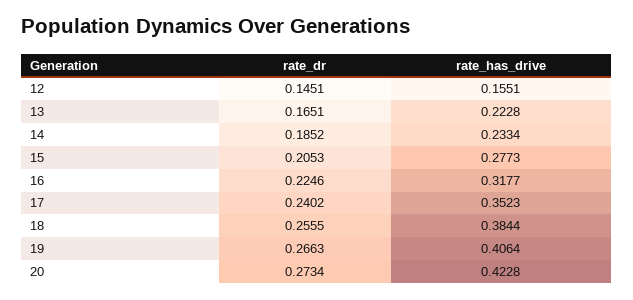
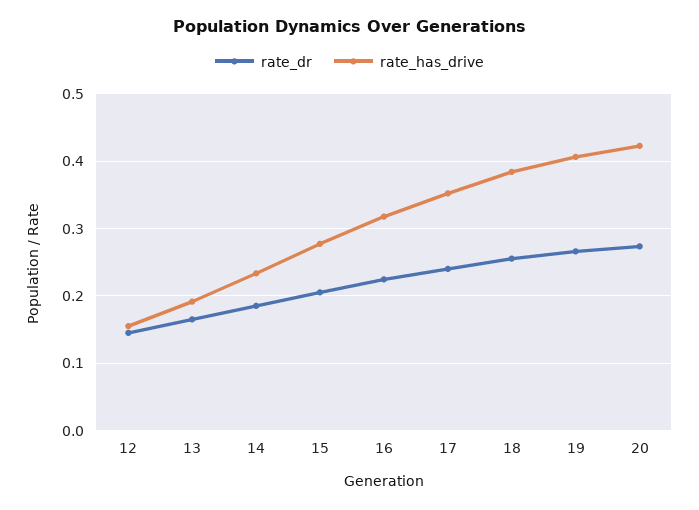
  {
    "rate_dr": {
      "12": 0.1451,
      "13": 0.1651,
      "14": 0.1852,
      "15": 0.2053,
      "16": 0.2246,
      "17": 0.2402,
      "18": 0.2555,
      "19": 0.2663,
      "20": 0.2734
    },
    "rate_has_drive": {
      "12": 0.1551,
-     "13": 0.2228,
+     "13": 0.19,
      "14": 0.2334,
      "15": 0.2773,
      "16": 0.3177,
      "17": 0.3523,
      "18": 0.3844,
      "19": 0.4064,
      "20": 0.4228
    }
  }

